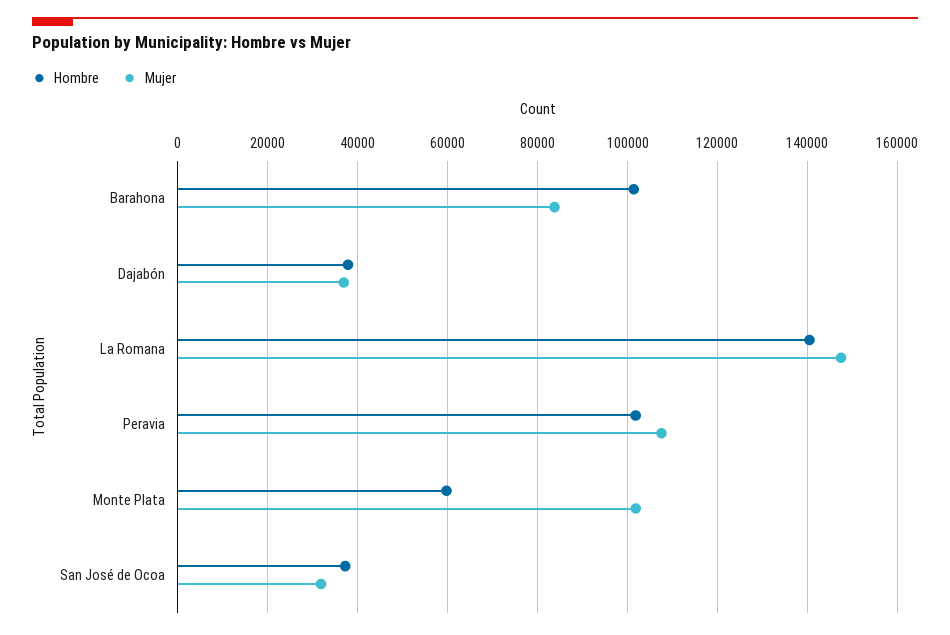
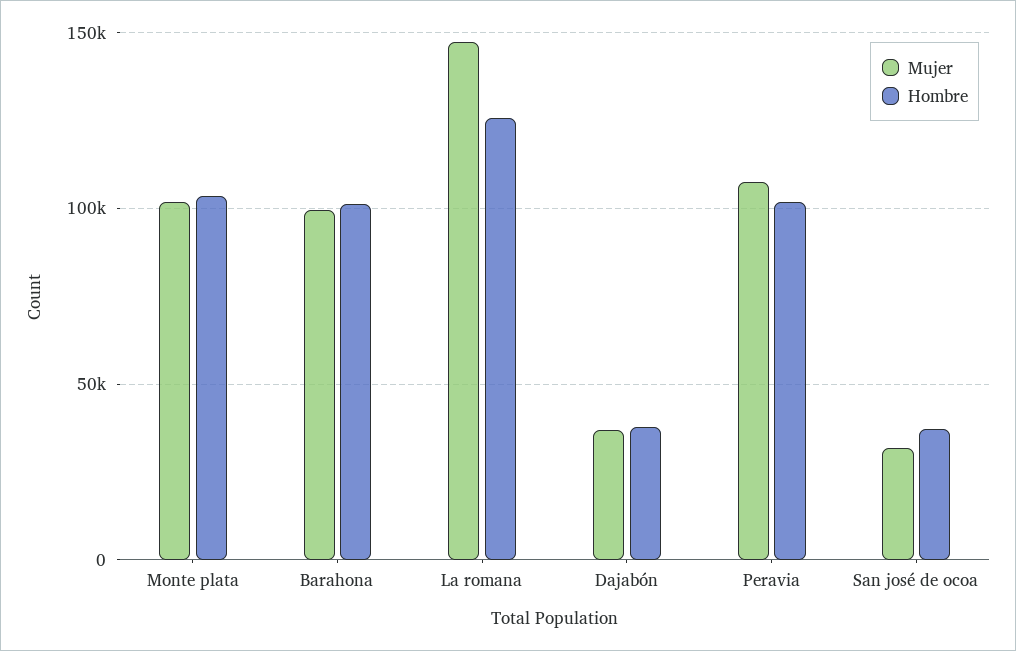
  {
    "Hombre": {
      "Barahona": 102000,
      "Dajabón": 38000,
-     "La Romana": 140000,
+     "La Romana": 125000,
      "Peravia": 102000,
-     "Monte Plata": 60000,
+     "Monte Plata": 105000,
      "San José de Ocoa": 38000
    },
    "Mujer": {
-     "Barahona": 84000,
+     "Barahona": 100000,
      "Dajabón": 36000,
      "La Romana": 148000,
      "Peravia": 108000,
      "Monte Plata": 102000,
      "San José de Ocoa": 32000
    }
  }

